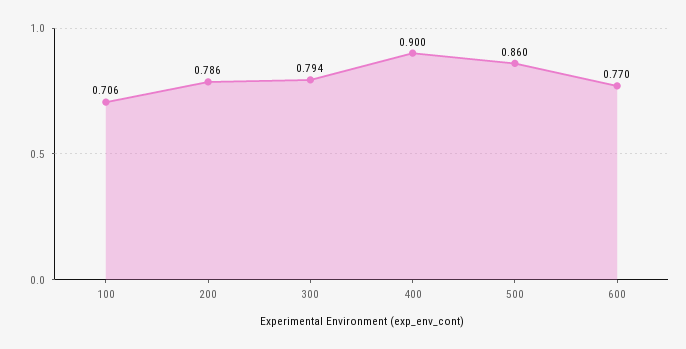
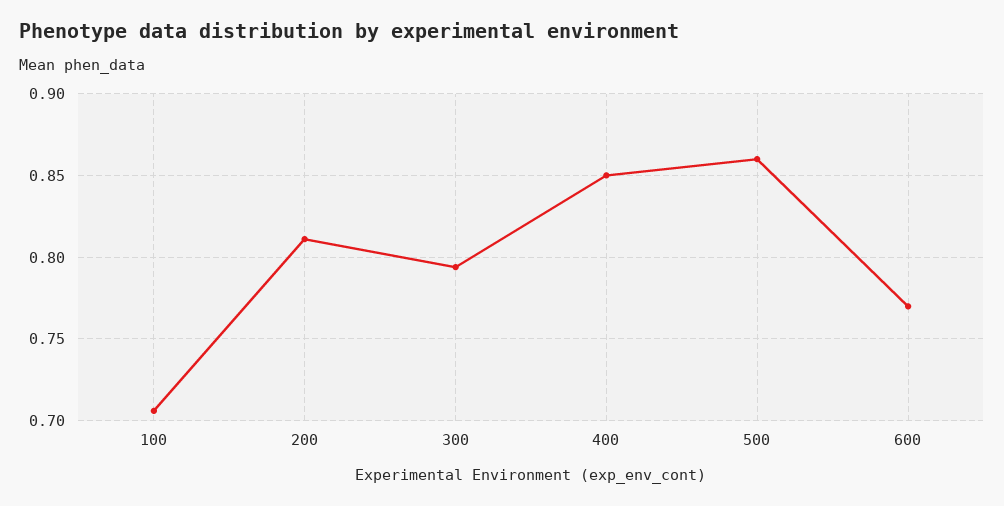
  {
    "100": 0.706,
-   "200": 0.786,
+   "200": 0.81,
    "300": 0.794,
-   "400": 0.9,
+   "400": 0.85,
    "500": 0.86,
    "600": 0.77
  }

